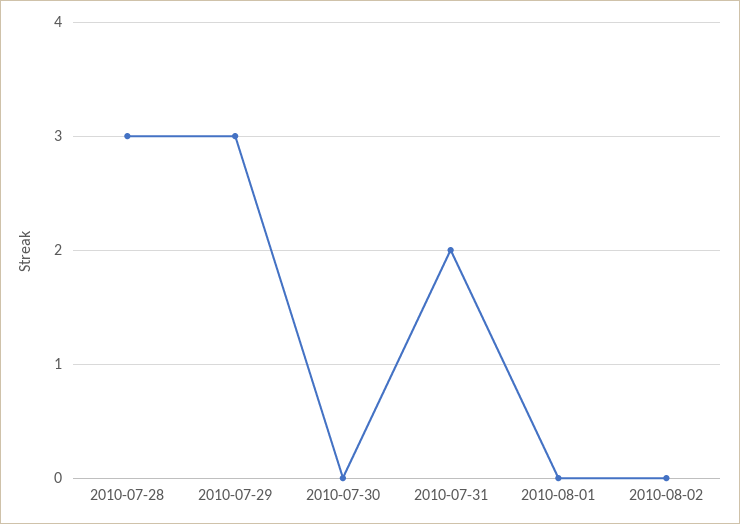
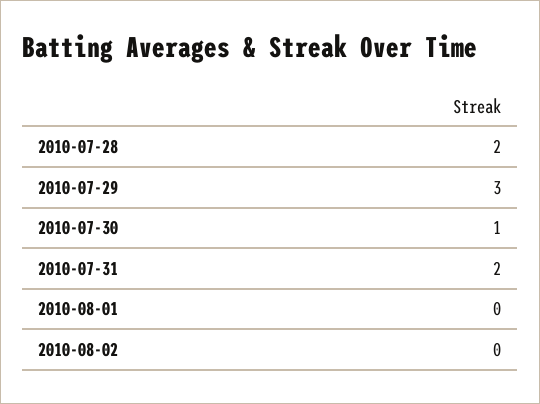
  {
-   "2010-07-28": 3,
+   "2010-07-28": 2,
    "2010-07-29": 3,
-   "2010-07-30": 0,
+   "2010-07-30": 1,
    "2010-07-31": 2,
    "2010-08-01": 0,
    "2010-08-02": 0
  }

